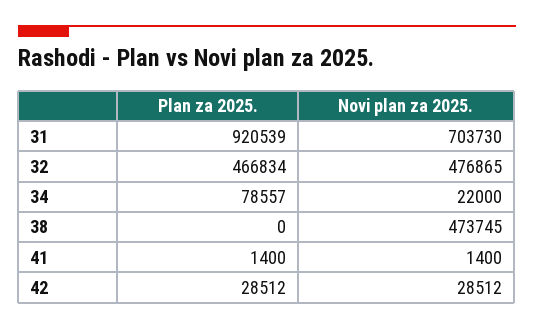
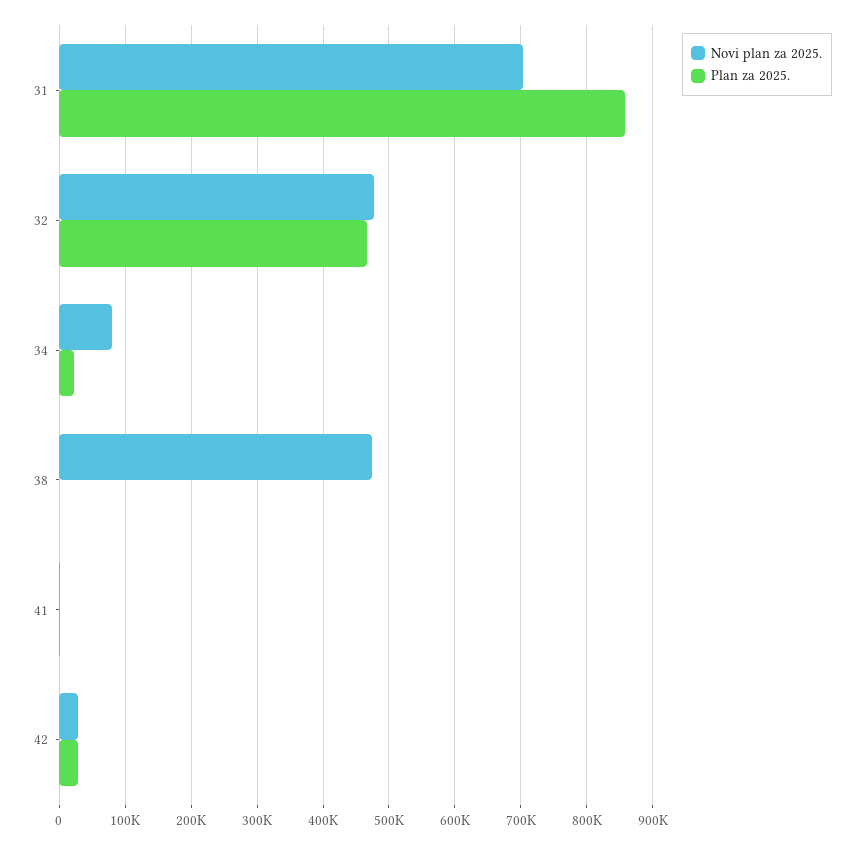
  {
    "Plan za 2025.": {
-     "31": 920539,
+     "31": 860000,
      "32": 466834,
-     "34": 78557,
+     "34": 20000,
      "38": 0,
      "41": 1400,
      "42": 28512
    },
    "Novi plan za 2025.": {
      "31": 703730,
      "32": 476865,
-     "34": 22000,
+     "34": 80000,
      "38": 473745,
      "41": 1400,
      "42": 28512
    }
  }

